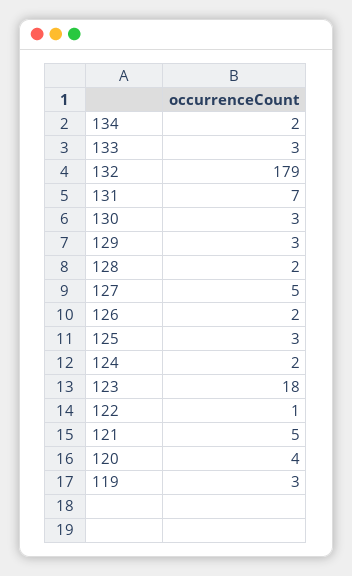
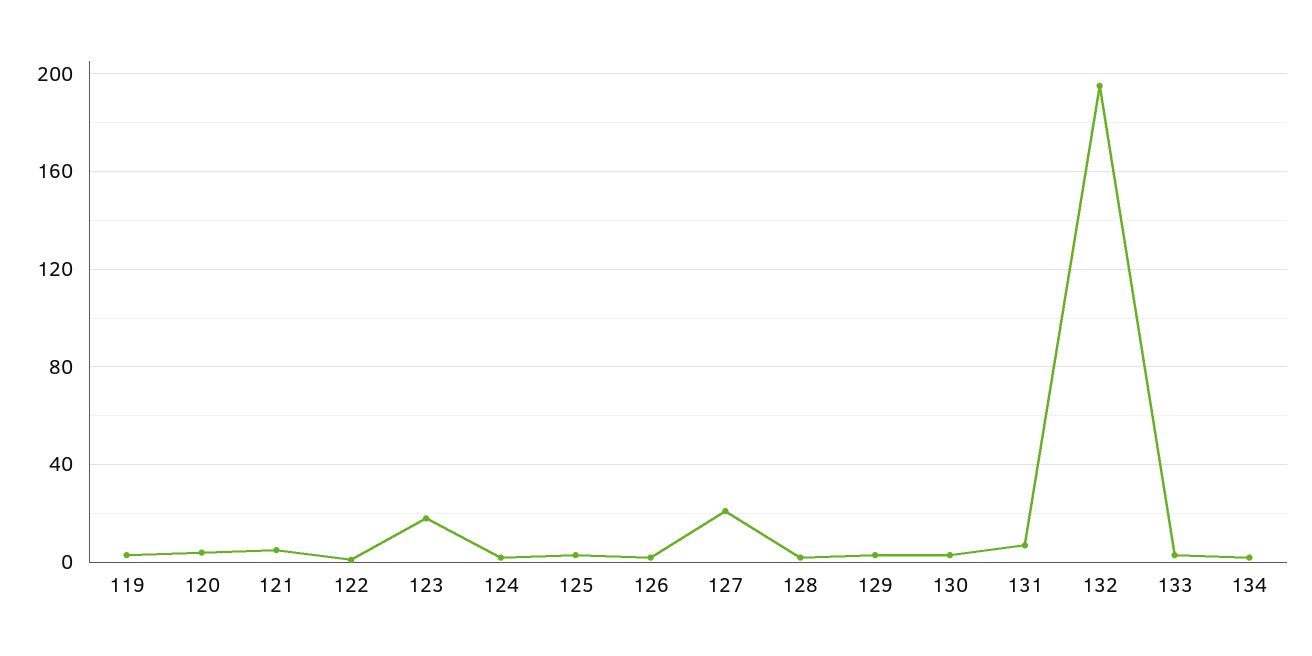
  {
    "134": 2,
    "133": 3,
-   "132": 179,
+   "132": 195,
    "131": 7,
    "130": 3,
    "129": 3,
    "128": 2,
-   "127": 5,
+   "127": 20,
    "126": 2,
    "125": 3,
    "124": 2,
    "123": 18,
    "122": 1,
    "121": 5,
    "120": 4,
    "119": 3
  }

